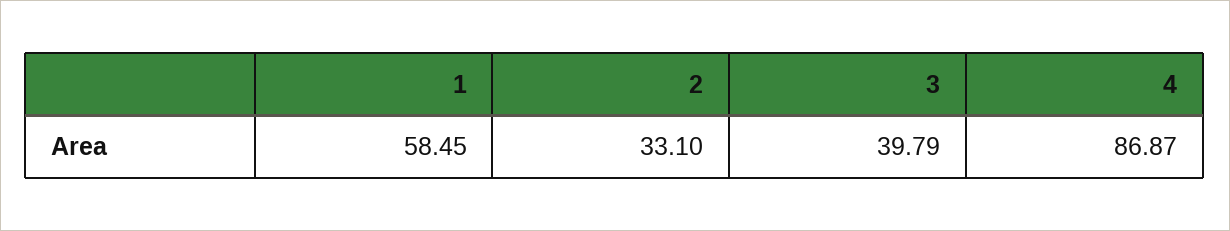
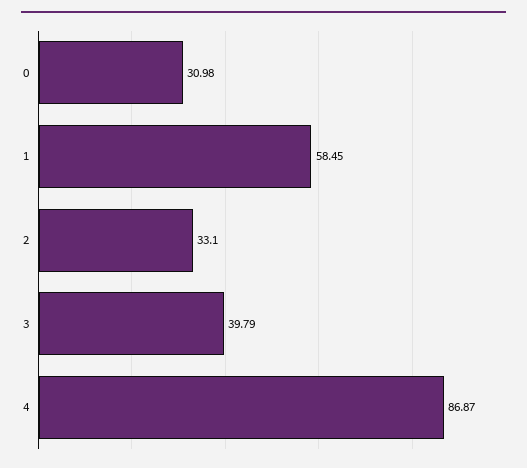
  {
    "1": 58.45,
    "2": 33.1,
    "3": 39.79,
-   "4": 86.87
+   "4": 86.87,
+   "0": 30.98
  }

